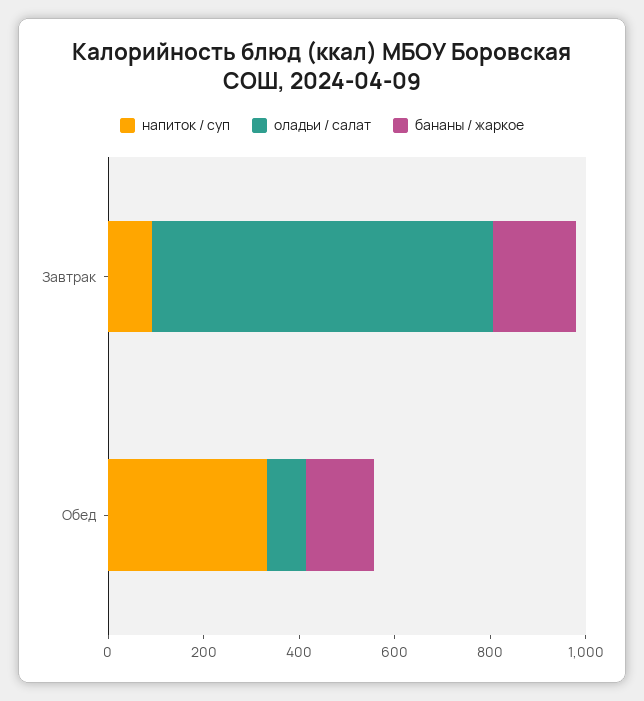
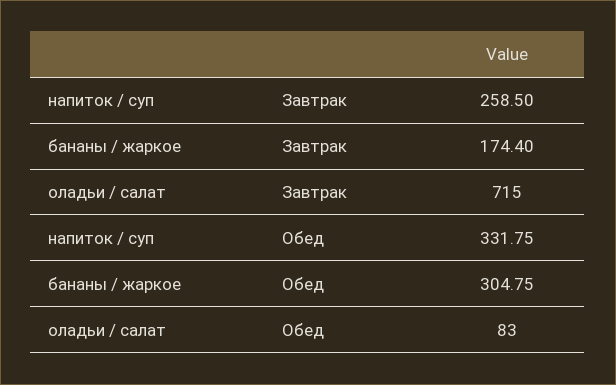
  {
    "напиток / суп": {
-     "Завтрак": 100,
+     "Завтрак": 258.5,
      "Обед": 331.75
    },
    "оладьи / салат": {
      "Завтрак": 715,
      "Обед": 83
    },
    "бананы / жаркое": {
      "Завтрак": 174.4,
-     "Обед": 150
+     "Обед": 304.75
    }
  }

